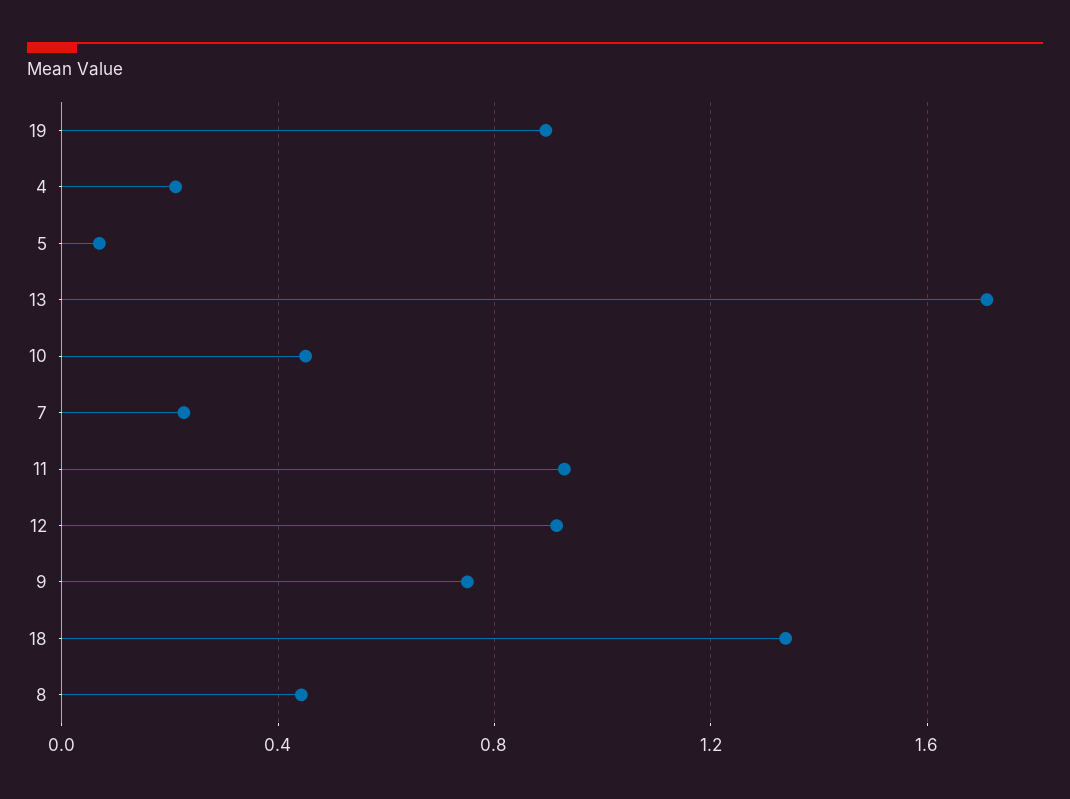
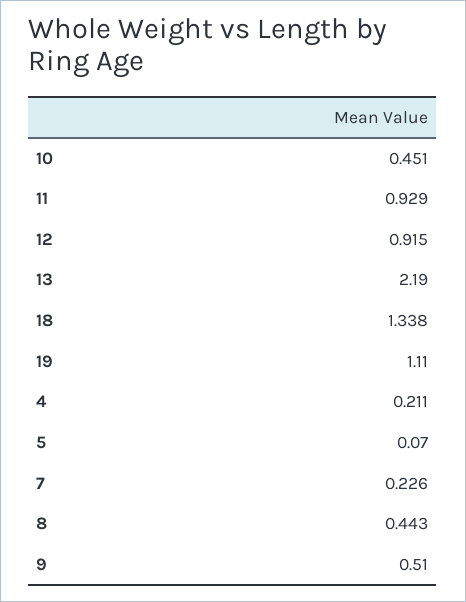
  {
-   "19": 0.9,
+   "19": 1.11,
    "4": 0.211,
    "5": 0.07,
-   "13": 1.7,
+   "13": 2.19,
    "10": 0.451,
    "7": 0.226,
    "11": 0.929,
    "12": 0.915,
-   "9": 0.75,
+   "9": 0.51,
    "18": 1.338,
    "8": 0.443
  }

